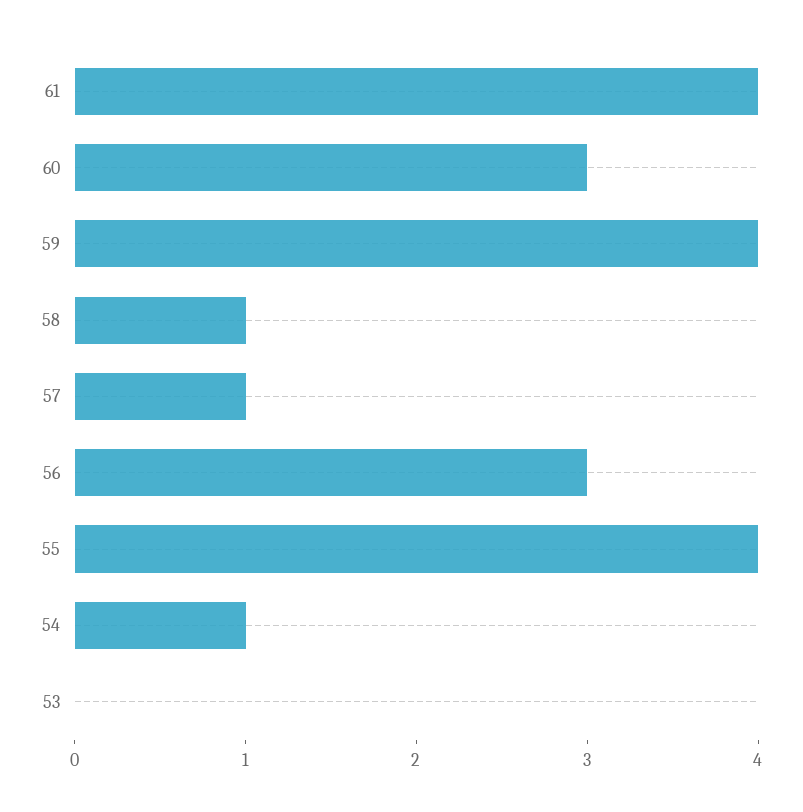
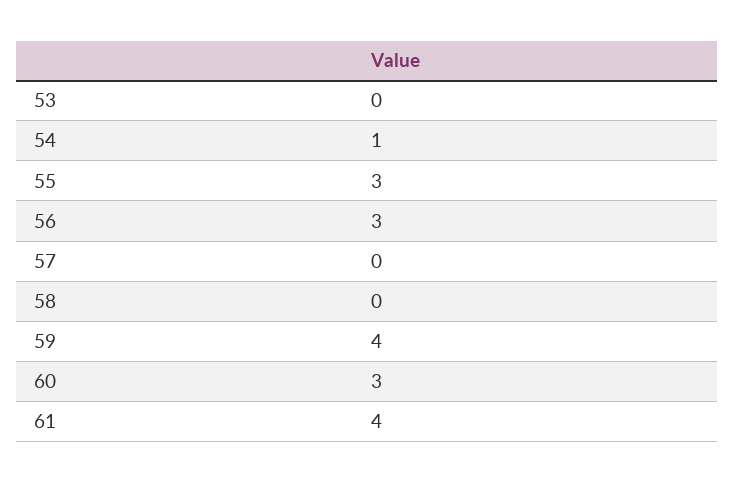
  {
    "61": 4,
    "60": 3,
    "59": 4,
-   "58": 1,
+   "58": 0,
-   "57": 1,
+   "57": 0,
    "56": 3,
-   "55": 4,
+   "55": 3,
    "54": 1,
    "53": 0
  }

